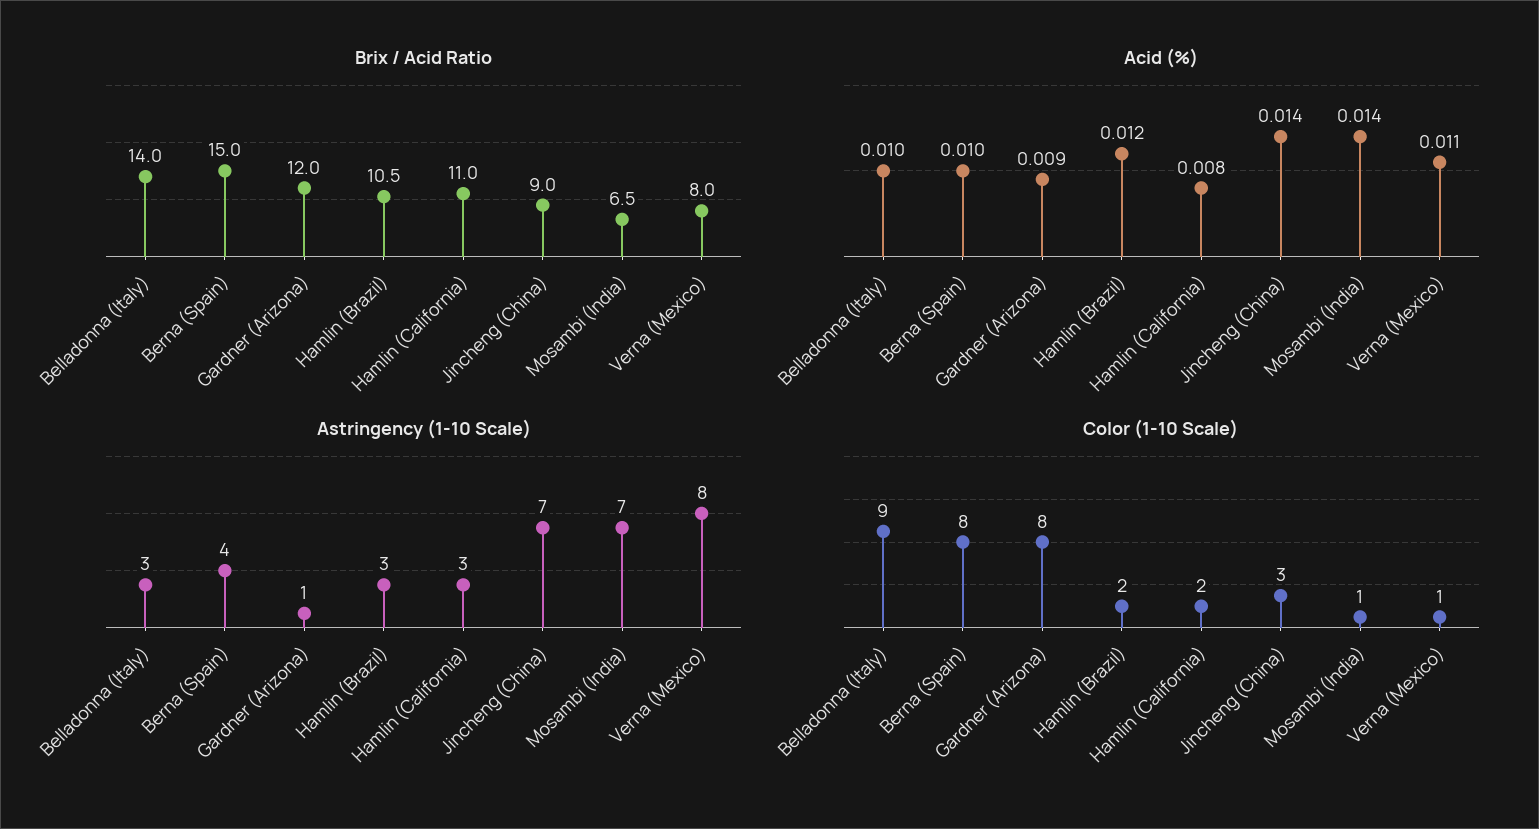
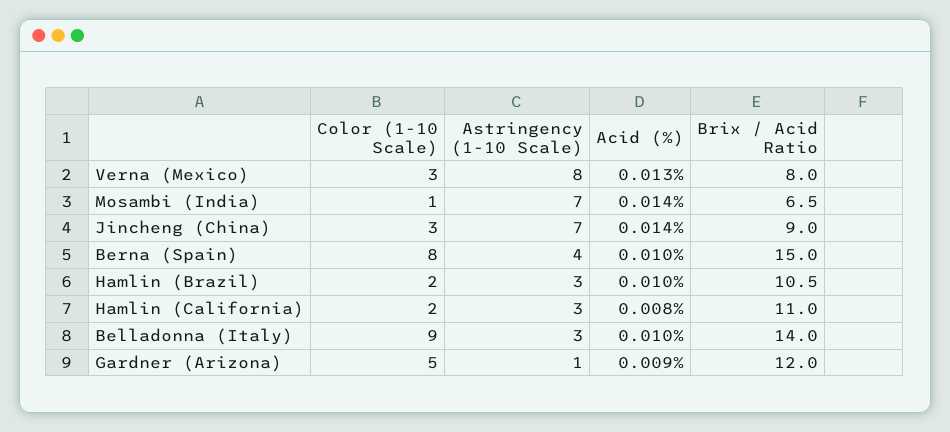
  {
    "Brix / Acid Ratio": {
      "Belladonna (Italy)": 14,
      "Berna (Spain)": 15,
      "Gardner (Arizona)": 12,
      "Hamlin (Brazil)": 10.5,
      "Hamlin (California)": 11,
      "Jincheng (China)": 9,
      "Mosambi (India)": 6.5,
      "Verna (Mexico)": 8
    },
    "Acid (%)": {
      "Belladonna (Italy)": 0.01,
      "Berna (Spain)": 0.01,
      "Gardner (Arizona)": 0.009,
-     "Hamlin (Brazil)": 0.012,
+     "Hamlin (Brazil)": 0.01,
      "Hamlin (California)": 0.008,
      "Jincheng (China)": 0.014,
      "Mosambi (India)": 0.014,
-     "Verna (Mexico)": 0.011
+     "Verna (Mexico)": 0.013
    },
    "Astringency (1-10 Scale)": {
      "Belladonna (Italy)": 3,
      "Berna (Spain)": 4,
      "Gardner (Arizona)": 1,
      "Hamlin (Brazil)": 3,
      "Hamlin (California)": 3,
      "Jincheng (China)": 7,
      "Mosambi (India)": 7,
      "Verna (Mexico)": 8
    },
    "Color (1-10 Scale)": {
      "Belladonna (Italy)": 9,
      "Berna (Spain)": 8,
-     "Gardner (Arizona)": 8,
+     "Gardner (Arizona)": 5,
      "Hamlin (Brazil)": 2,
      "Hamlin (California)": 2,
      "Jincheng (China)": 3,
      "Mosambi (India)": 1,
-     "Verna (Mexico)": 1
+     "Verna (Mexico)": 3
    }
  }

